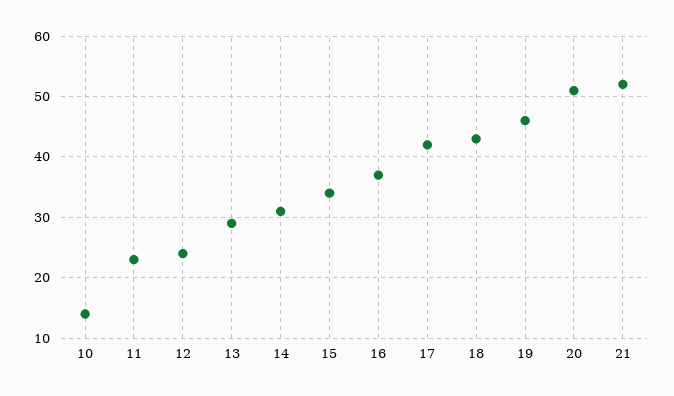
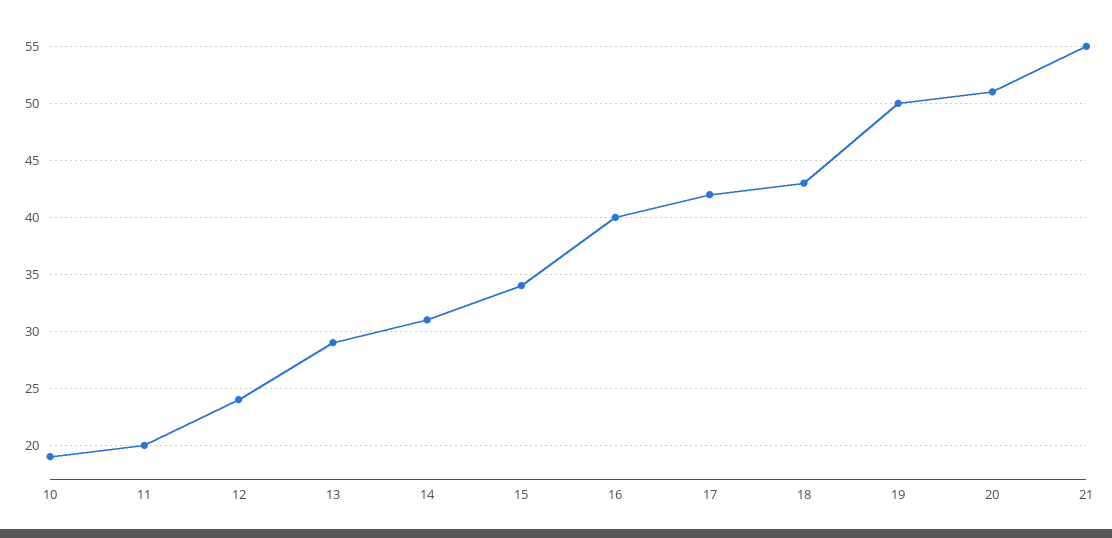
  {
-   "10": 14,
+   "10": 19,
-   "11": 23,
+   "11": 20,
    "12": 24,
    "13": 29,
    "14": 31,
    "15": 34,
-   "16": 37,
+   "16": 40,
    "17": 42,
    "18": 43,
-   "19": 46,
+   "19": 50,
    "20": 51,
-   "21": 52
+   "21": 55
  }

